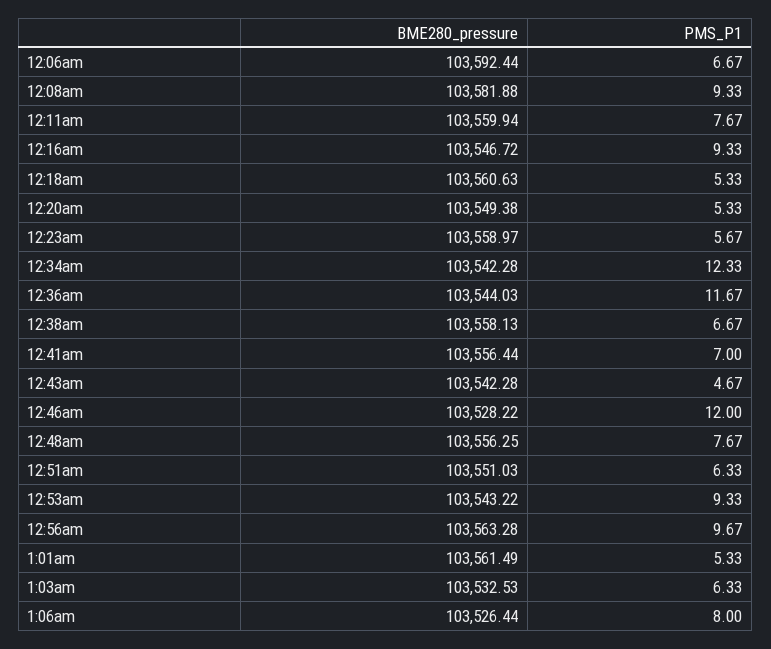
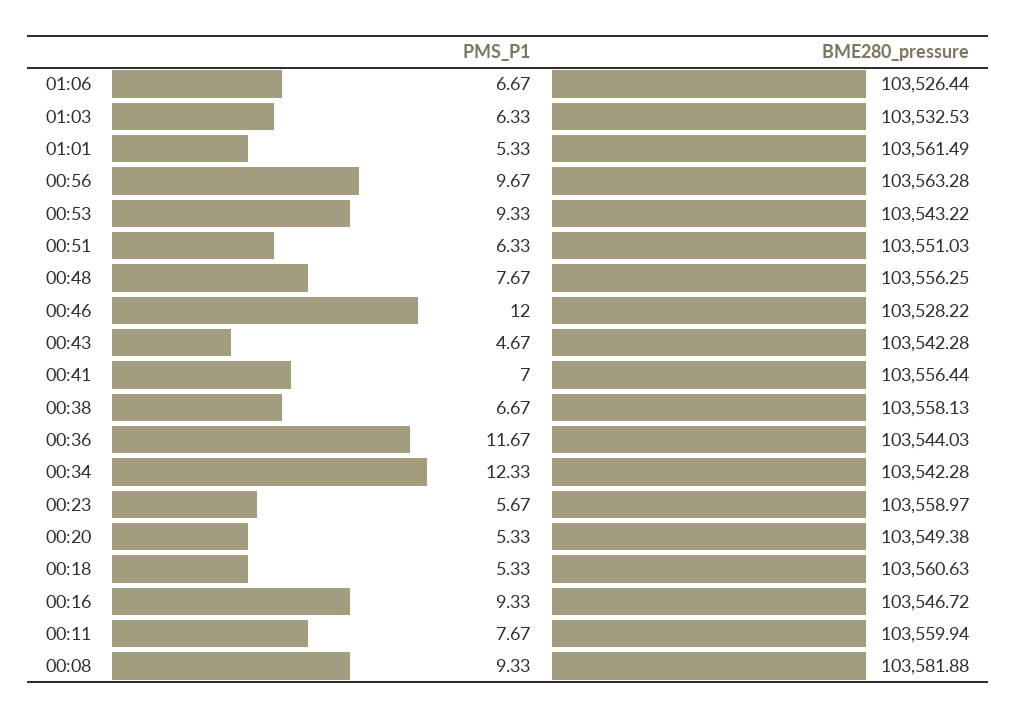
  {
    "BME280_pressure": {
-     "12:06am": 103592.44,
      "12:08am": 103581.88,
      "12:11am": 103559.94,
      "12:16am": 103546.72,
      "12:18am": 103560.63,
      "12:20am": 103549.38,
      "12:23am": 103558.97,
      "12:34am": 103542.28,
      "12:36am": 103544.03,
      "12:38am": 103558.13,
      "12:41am": 103556.44,
      "12:43am": 103542.28,
      "12:46am": 103528.22,
      "12:48am": 103556.25,
      "12:51am": 103551.03,
      "12:53am": 103543.22,
      "12:56am": 103563.28,
      "1:01am": 103561.49,
      "1:03am": 103532.53,
      "1:06am": 103526.44
    },
    "PMS_P1": {
-     "12:06am": 6.67,
      "12:08am": 9.33,
      "12:11am": 7.67,
      "12:16am": 9.33,
      "12:18am": 5.33,
      "12:20am": 5.33,
      "12:23am": 5.67,
      "12:34am": 12.33,
      "12:36am": 11.67,
      "12:38am": 6.67,
      "12:41am": 7,
      "12:43am": 4.67,
      "12:46am": 12,
      "12:48am": 7.67,
      "12:51am": 6.33,
      "12:53am": 9.33,
      "12:56am": 9.67,
      "1:01am": 5.33,
      "1:03am": 6.33,
-     "1:06am": 8
+     "1:06am": 6.67
    }
  }

